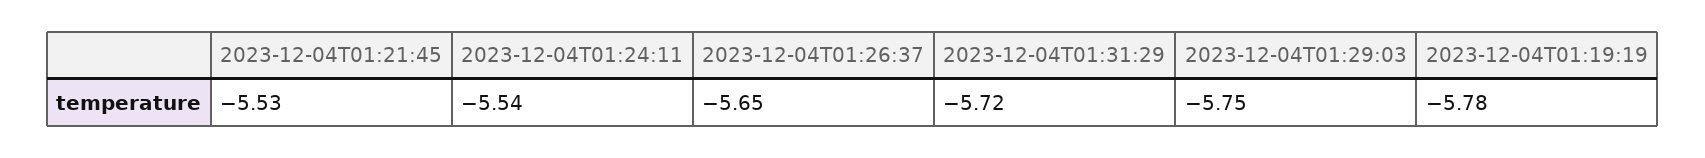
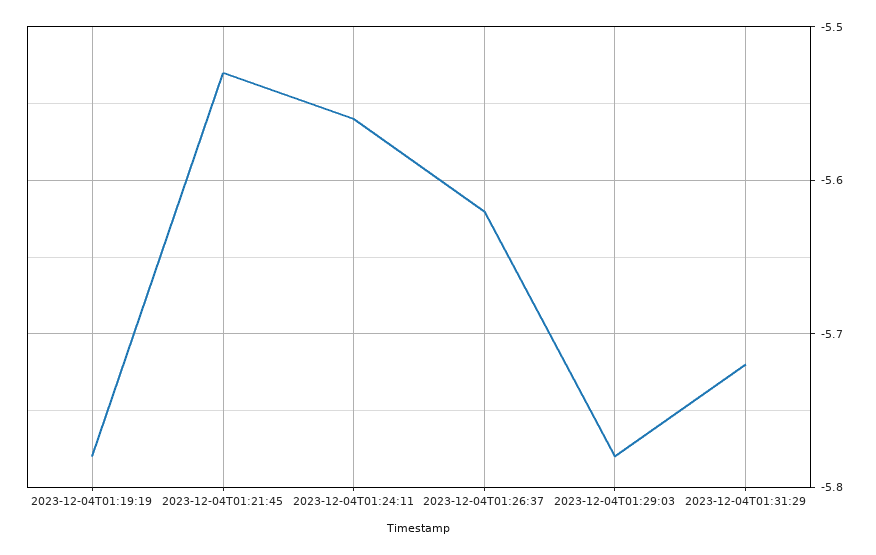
  {
    "2023-12-04T01:21:45": -5.53,
-   "2023-12-04T01:24:11": -5.54,
+   "2023-12-04T01:24:11": -5.56,
-   "2023-12-04T01:26:37": -5.65,
+   "2023-12-04T01:26:37": -5.62,
    "2023-12-04T01:31:29": -5.72,
-   "2023-12-04T01:29:03": -5.75,
+   "2023-12-04T01:29:03": -5.78,
    "2023-12-04T01:19:19": -5.78
  }

